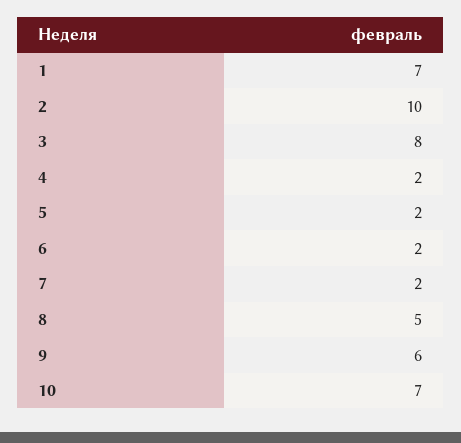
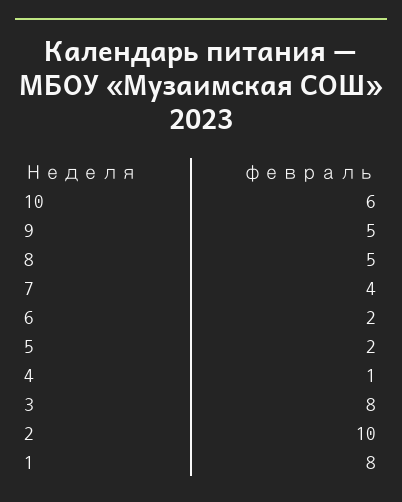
  {
-   "1": 7,
+   "1": 8,
    "2": 10,
    "3": 8,
-   "4": 2,
+   "4": 1,
    "5": 2,
    "6": 2,
-   "7": 2,
+   "7": 4,
    "8": 5,
-   "9": 6,
+   "9": 5,
-   "10": 7
+   "10": 6
  }

